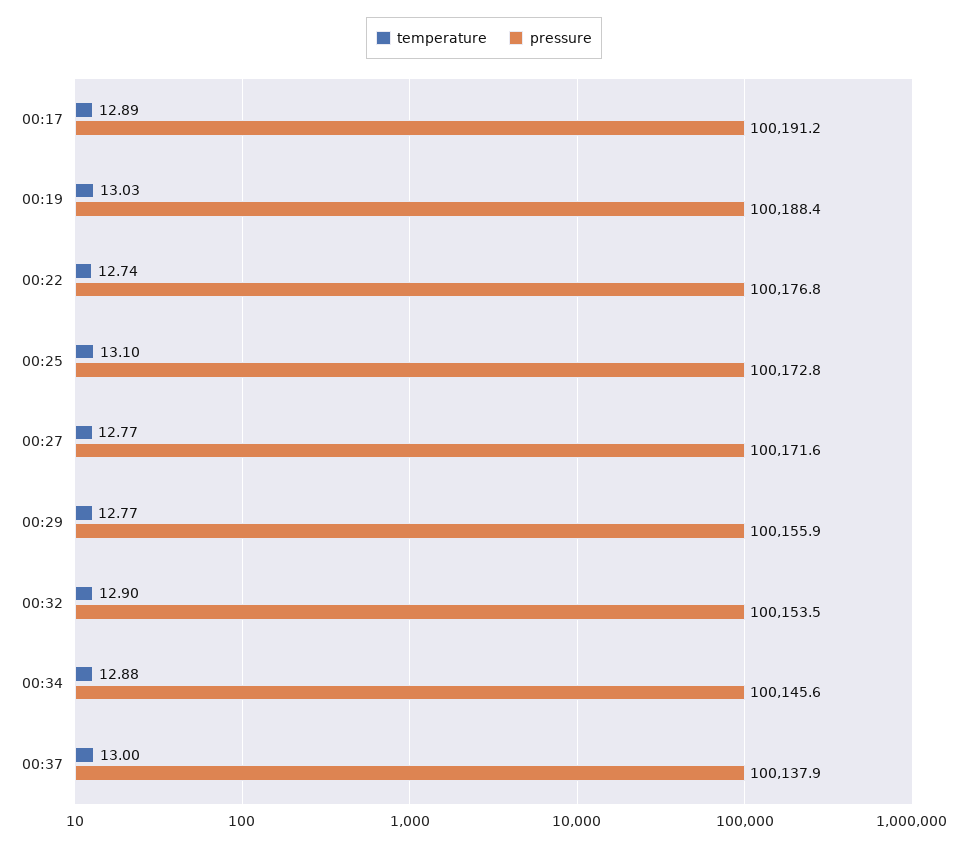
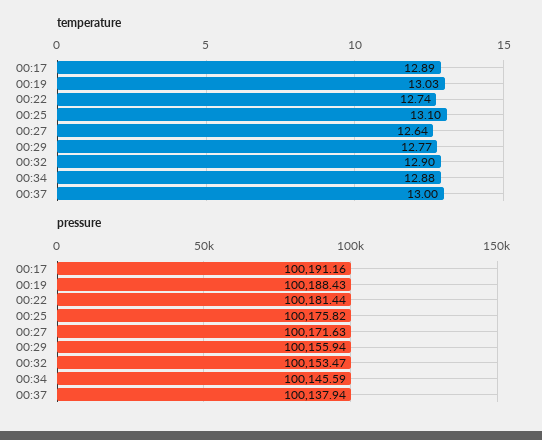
  {
    "temperature": {
      "00:17": 12.89,
      "00:19": 13.03,
      "00:22": 12.74,
      "00:25": 13.1,
-     "00:27": 12.77,
+     "00:27": 12.64,
      "00:29": 12.77,
      "00:32": 12.9,
      "00:34": 12.88,
      "00:37": 13
    },
    "pressure": {
      "00:17": 100191.16,
      "00:19": 100188.43,
-     "00:22": 100176.8,
+     "00:22": 100181.44,
-     "00:25": 100172.8,
+     "00:25": 100175.82,
      "00:27": 100171.63,
      "00:29": 100155.94,
      "00:32": 100153.47,
      "00:34": 100145.59,
      "00:37": 100137.94
    }
  }

